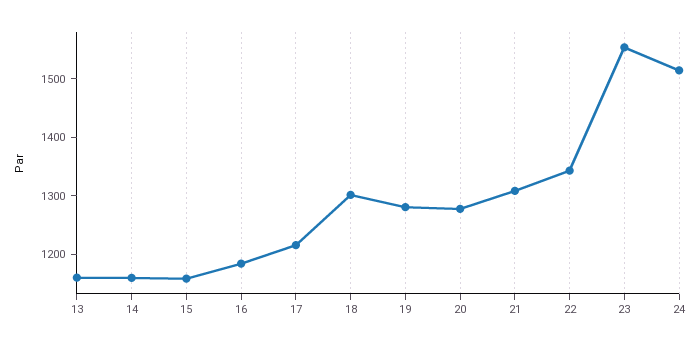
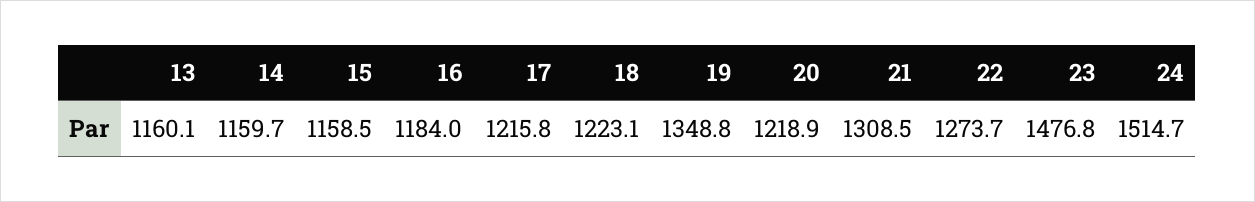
  {
    "13": 1160.1,
    "14": 1159.7,
    "15": 1158.5,
    "16": 1184,
    "17": 1215.8,
-   "18": 1300,
+   "18": 1223.1,
-   "19": 1280,
+   "19": 1348.8,
-   "20": 1280,
+   "20": 1218.9,
    "21": 1308.5,
-   "22": 1340,
+   "22": 1273.7,
-   "23": 1560,
+   "23": 1476.8,
    "24": 1514.7
  }

